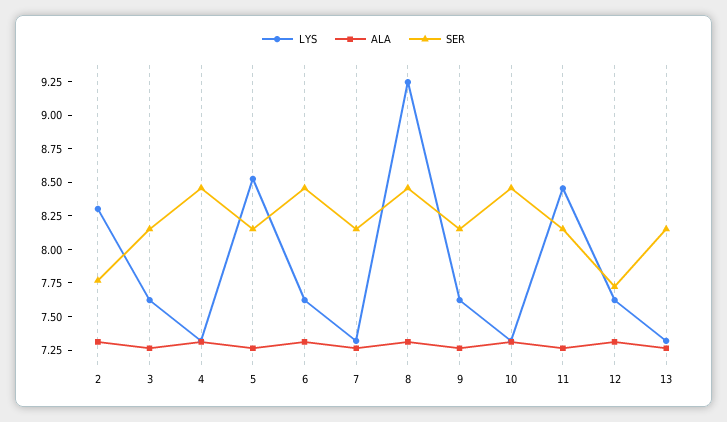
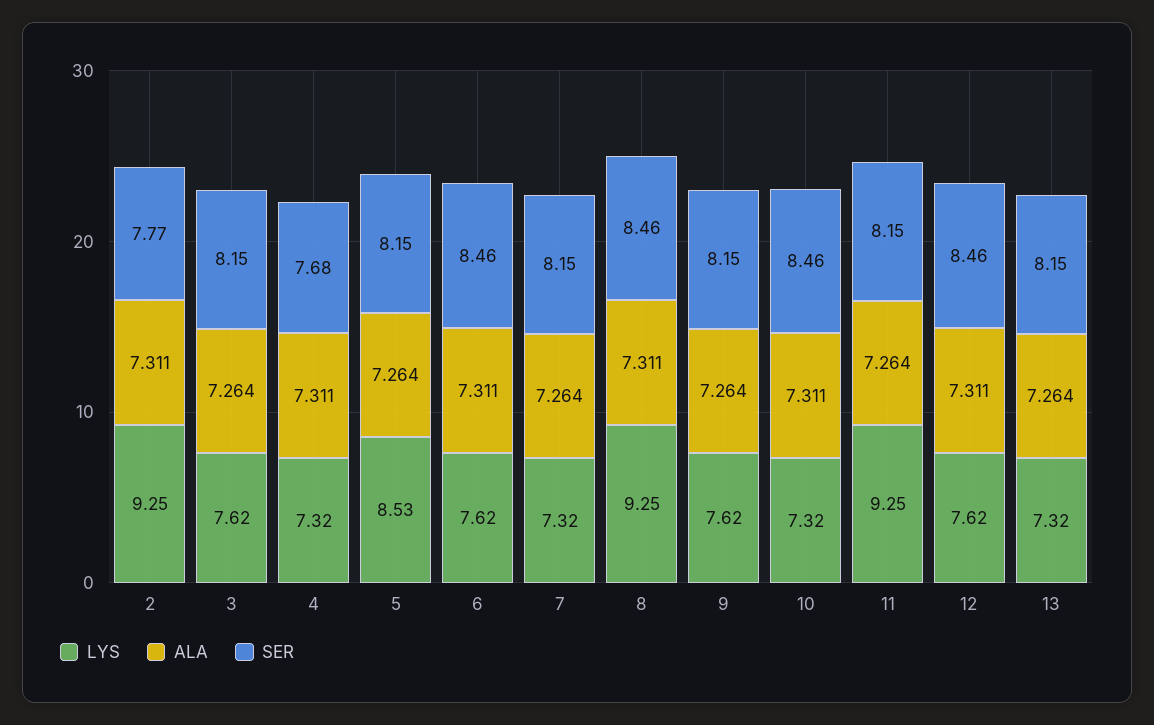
  {
    "LYS": {
-     "2": 8.25,
+     "2": 9.25,
      "3": 7.62,
      "4": 7.32,
      "5": 8.53,
      "6": 7.62,
      "7": 7.32,
      "8": 9.25,
      "9": 7.62,
      "10": 7.32,
-     "11": 8.5,
+     "11": 9.25,
      "12": 7.62,
      "13": 7.32
    },
    "ALA": {
      "2": 7.311,
      "3": 7.264,
      "4": 7.311,
      "5": 7.264,
      "6": 7.311,
      "7": 7.264,
      "8": 7.311,
      "9": 7.264,
      "10": 7.311,
      "11": 7.264,
      "12": 7.311,
      "13": 7.264
    },
    "SER": {
      "2": 7.77,
      "3": 8.15,
-     "4": 8.5,
+     "4": 7.68,
      "5": 8.15,
      "6": 8.46,
      "7": 8.15,
      "8": 8.46,
      "9": 8.15,
      "10": 8.46,
      "11": 8.15,
-     "12": 7.75,
+     "12": 8.46,
      "13": 8.15
    }
  }

